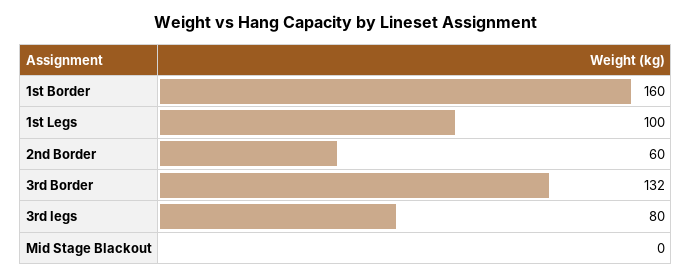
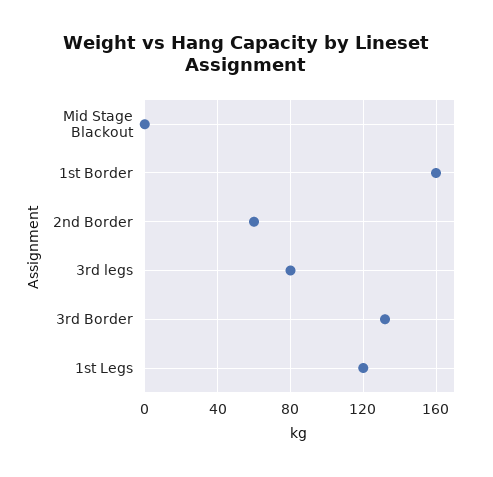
  {
    "1st Border": 160,
-   "1st Legs": 100,
+   "1st Legs": 120,
    "2nd Border": 60,
    "3rd Border": 132,
    "3rd legs": 80,
    "Mid Stage Blackout": 0
  }

